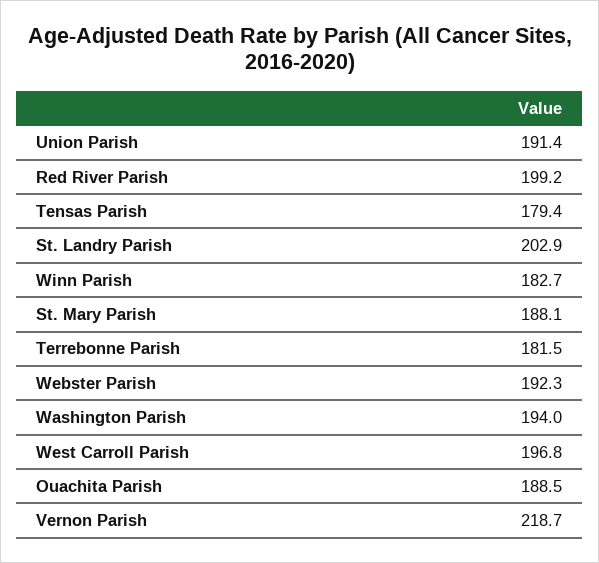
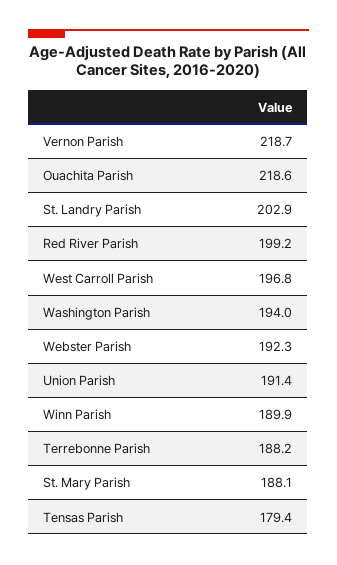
  {
    "Union Parish": 191.4,
    "Red River Parish": 199.2,
    "Tensas Parish": 179.4,
    "St. Landry Parish": 202.9,
-   "Winn Parish": 182.7,
+   "Winn Parish": 189.9,
    "St. Mary Parish": 188.1,
-   "Terrebonne Parish": 181.5,
+   "Terrebonne Parish": 188.2,
    "Webster Parish": 192.3,
    "Washington Parish": 194,
    "West Carroll Parish": 196.8,
-   "Ouachita Parish": 188.5,
+   "Ouachita Parish": 218.6,
    "Vernon Parish": 218.7
  }

